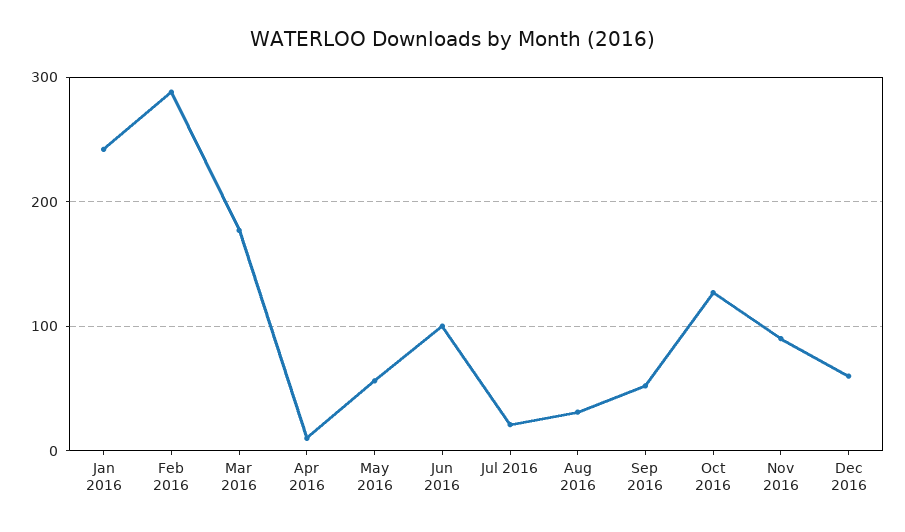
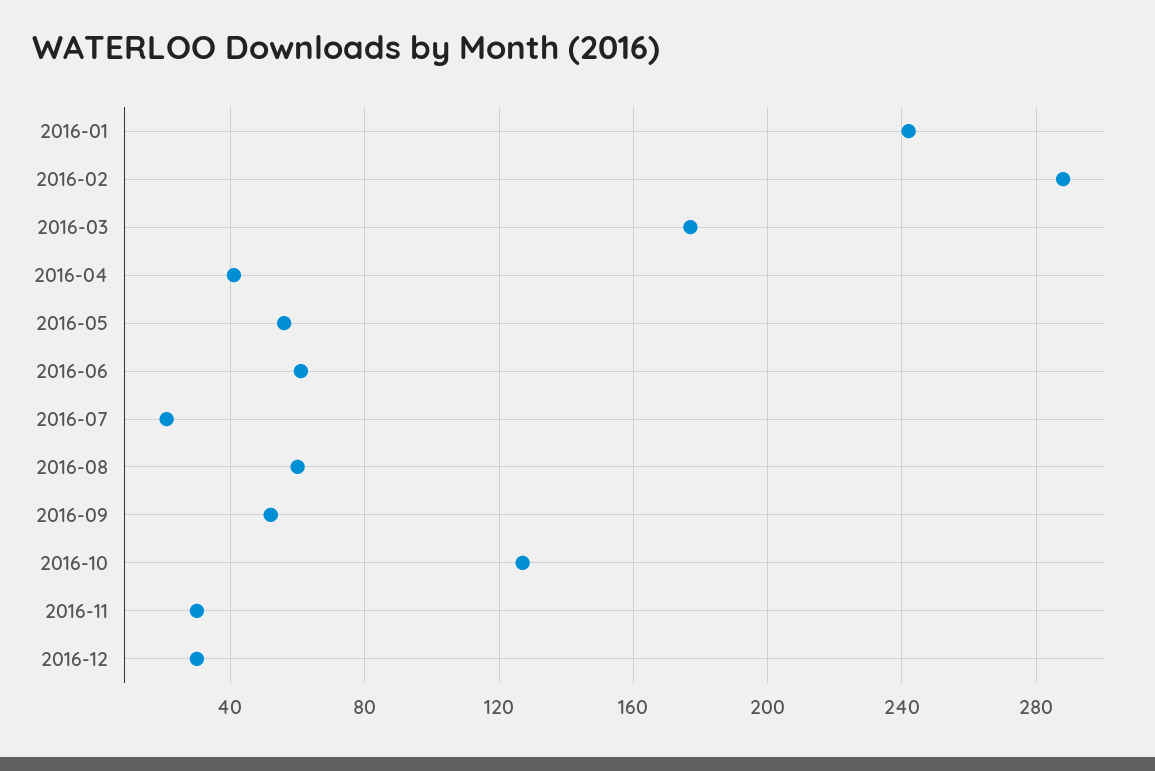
  {
    "Jan 2016": 240,
    "Feb 2016": 290,
    "Mar 2016": 175,
-   "Apr 2016": 10,
+   "Apr 2016": 40,
    "May 2016": 55,
-   "Jun 2016": 100,
+   "Jun 2016": 60,
    "Jul 2016": 20,
-   "Aug 2016": 30,
+   "Aug 2016": 60,
    "Sep 2016": 50,
    "Oct 2016": 125,
-   "Nov 2016": 90,
+   "Nov 2016": 30,
-   "Dec 2016": 60
+   "Dec 2016": 30
  }

